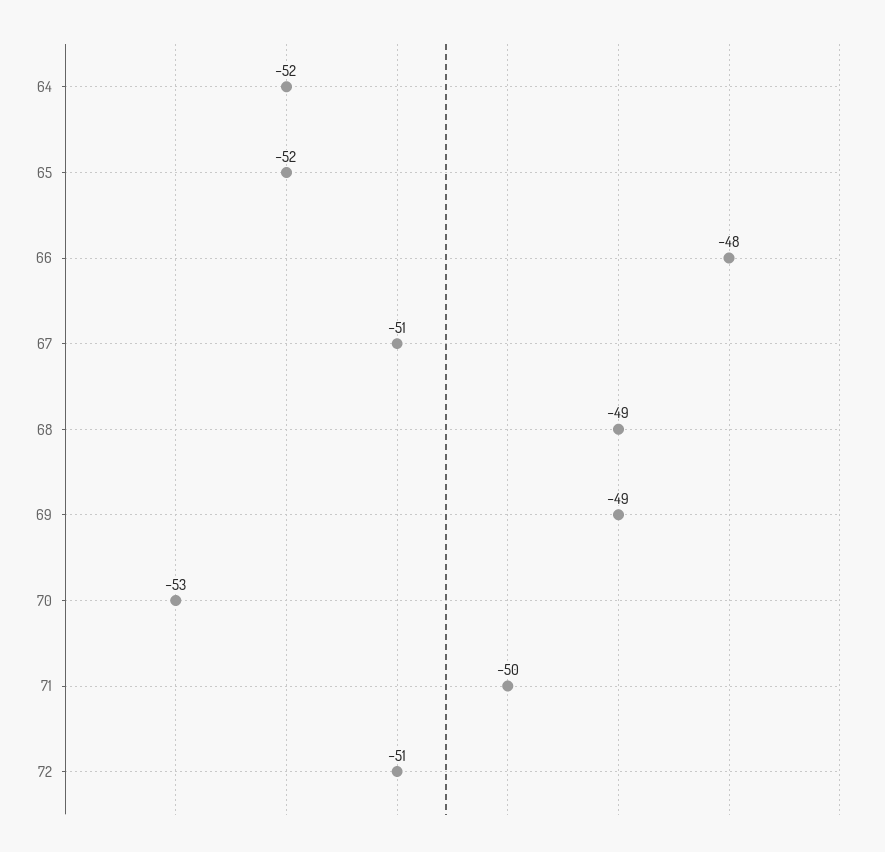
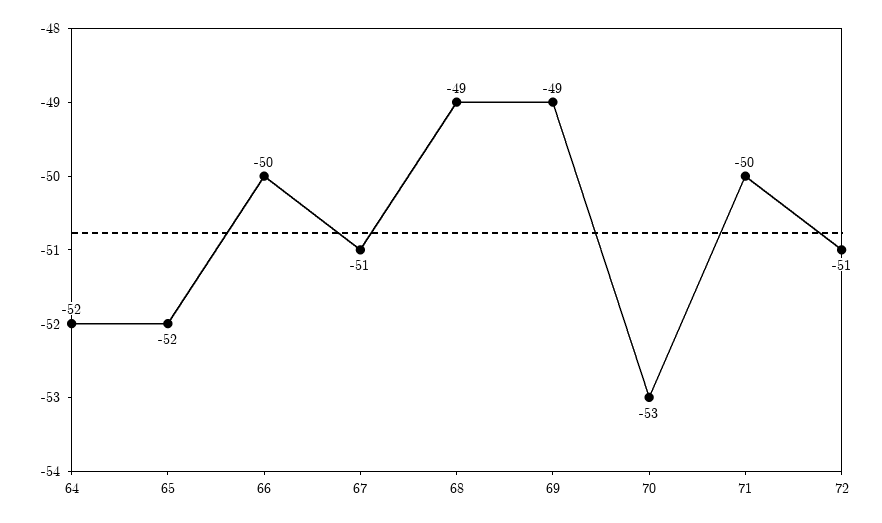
  {
    "64": -52,
    "65": -52,
-   "66": -48,
+   "66": -50,
    "67": -51,
    "68": -49,
    "69": -49,
    "70": -53,
    "71": -50,
    "72": -51
  }

